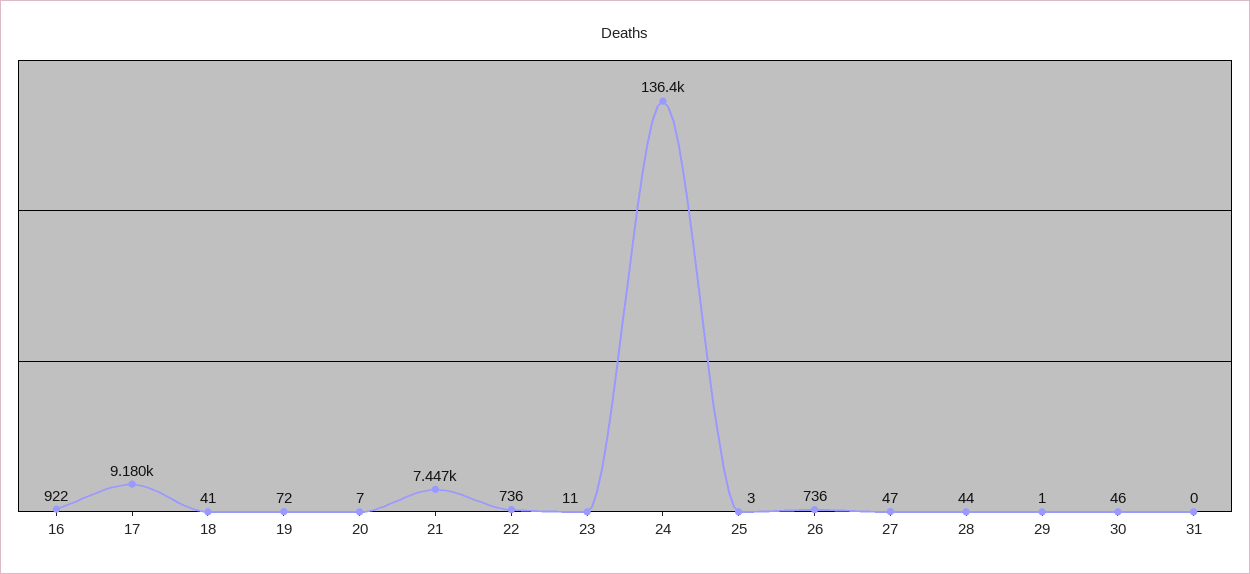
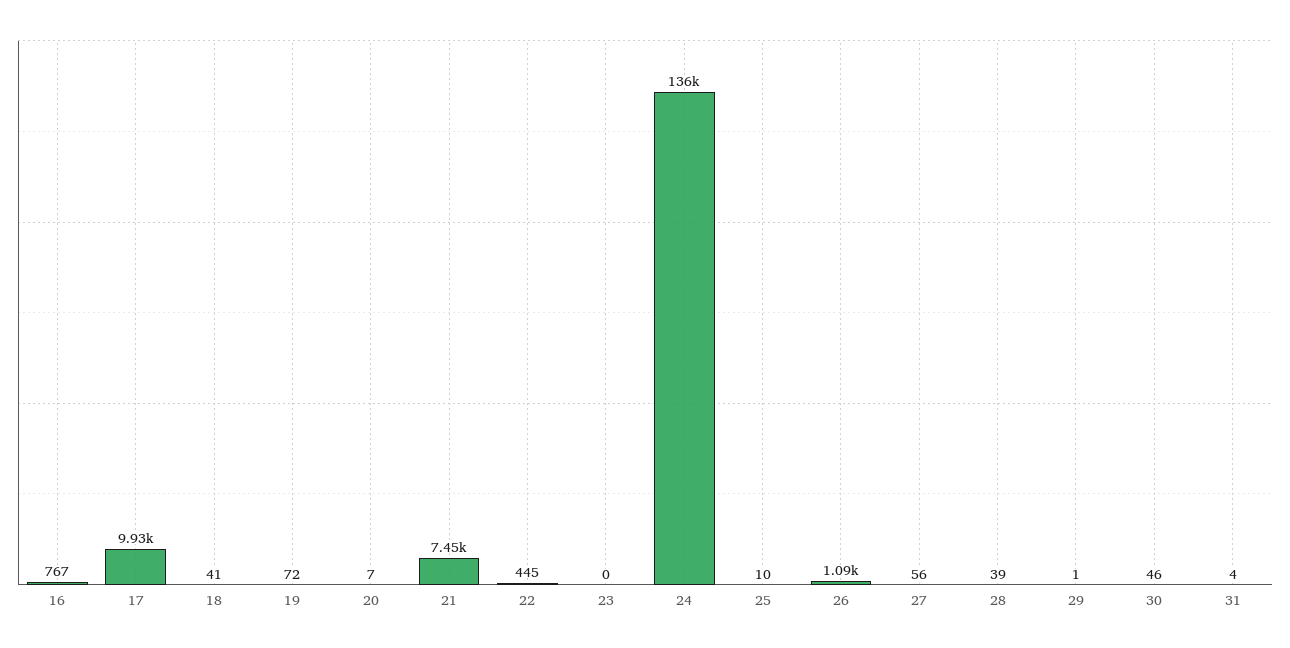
  {
-   "16": 922,
+   "16": 767,
-   "17": 9180,
+   "17": 9930,
    "18": 41,
    "19": 72,
    "20": 7,
    "21": 7447,
-   "22": 736,
+   "22": 445,
-   "23": 11,
+   "23": 0,
    "24": 136400,
-   "25": 3,
+   "25": 10,
-   "26": 736,
+   "26": 1090,
-   "27": 47,
+   "27": 56,
-   "28": 44,
+   "28": 39,
    "29": 1,
    "30": 46,
-   "31": 0
+   "31": 4
  }

